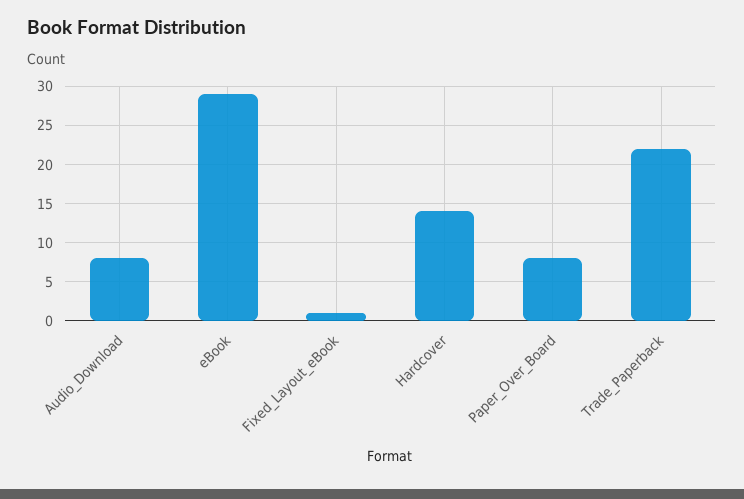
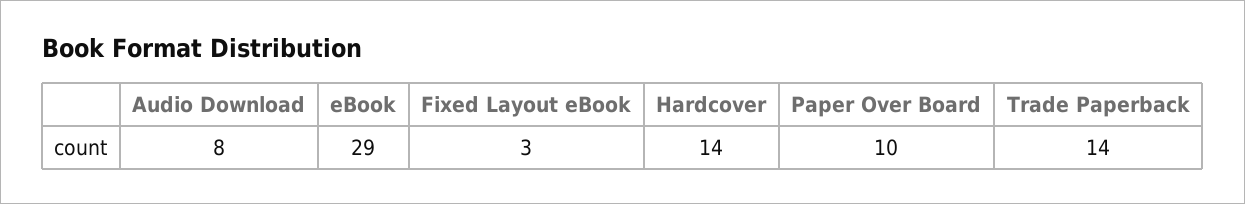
  {
    "Audio_Download": 8,
    "eBook": 29,
-   "Fixed_Layout_eBook": 1,
+   "Fixed_Layout_eBook": 3,
    "Hardcover": 14,
-   "Paper_Over_Board": 8,
+   "Paper_Over_Board": 10,
-   "Trade_Paperback": 22
+   "Trade_Paperback": 14
  }

